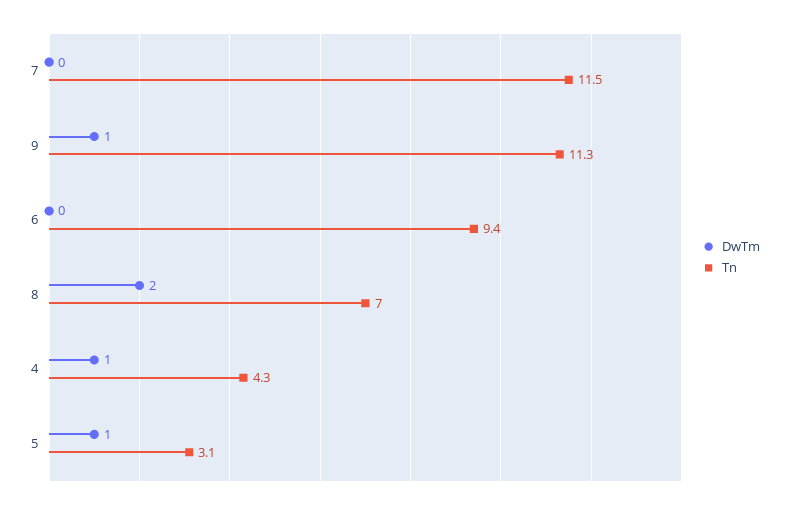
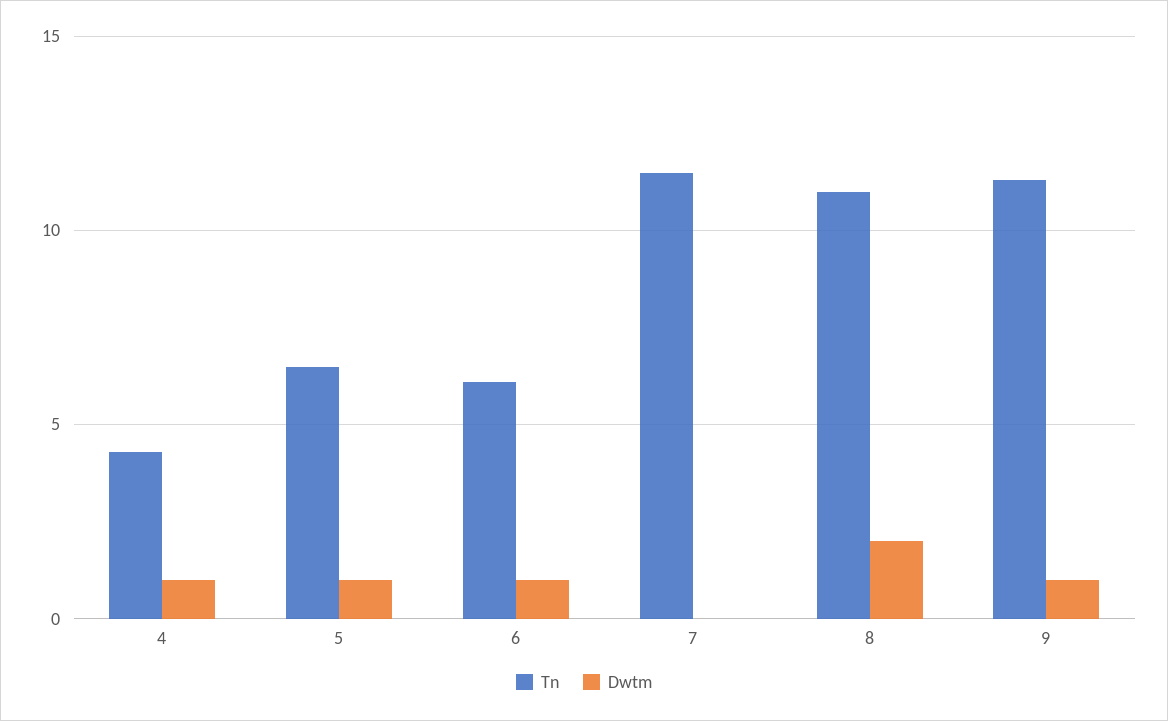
  {
    "DwTm": {
      "7": 0,
      "9": 1,
-     "6": 0,
+     "6": 1,
      "8": 2,
      "4": 1,
      "5": 1
    },
    "Tn": {
      "7": 11.5,
      "9": 11.3,
-     "6": 9.4,
+     "6": 6,
-     "8": 7,
+     "8": 11,
      "4": 4.3,
-     "5": 3.1
+     "5": 6.5
    }
  }

